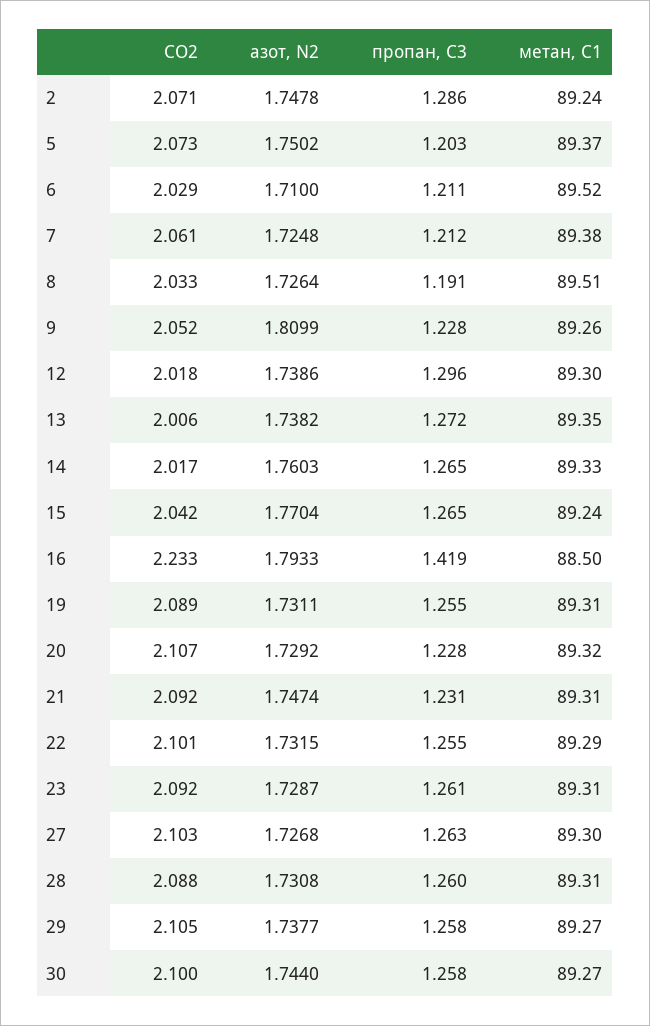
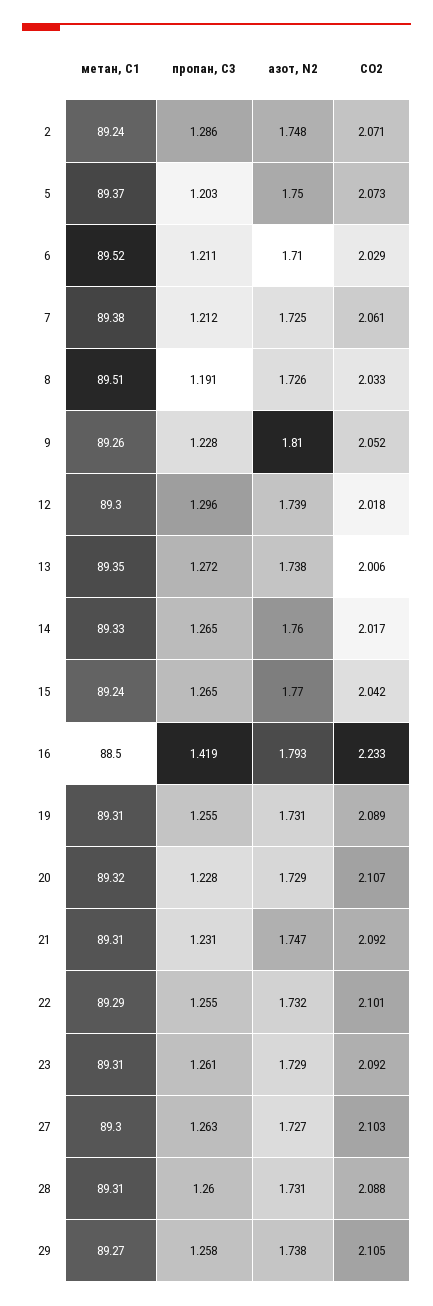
  {
    "CО2": {
      "2": 2.071,
      "5": 2.073,
      "6": 2.029,
      "7": 2.061,
      "8": 2.033,
      "9": 2.052,
      "12": 2.018,
      "13": 2.006,
      "14": 2.017,
      "15": 2.042,
      "16": 2.233,
      "19": 2.089,
      "20": 2.107,
      "21": 2.092,
      "22": 2.101,
      "23": 2.092,
      "27": 2.103,
      "28": 2.088,
-     "29": 2.105,
+     "29": 2.105
-     "30": 2.1
    },
    "азот, N2": {
      "2": 1.7478,
      "5": 1.7502,
      "6": 1.71,
      "7": 1.7248,
      "8": 1.7264,
      "9": 1.8099,
      "12": 1.7386,
      "13": 1.7382,
      "14": 1.7603,
      "15": 1.7704,
      "16": 1.7933,
      "19": 1.7311,
      "20": 1.7292,
      "21": 1.7474,
      "22": 1.7315,
      "23": 1.7287,
      "27": 1.7268,
      "28": 1.7308,
-     "29": 1.7377,
+     "29": 1.7377
-     "30": 1.744
    },
    "пропан, С3": {
      "2": 1.286,
      "5": 1.203,
      "6": 1.211,
      "7": 1.212,
      "8": 1.191,
      "9": 1.228,
      "12": 1.296,
      "13": 1.272,
      "14": 1.265,
      "15": 1.265,
      "16": 1.419,
      "19": 1.255,
      "20": 1.228,
      "21": 1.231,
      "22": 1.255,
      "23": 1.261,
      "27": 1.263,
      "28": 1.26,
-     "29": 1.258,
+     "29": 1.258
-     "30": 1.258
    },
    "метан, С1": {
      "2": 89.24,
      "5": 89.37,
      "6": 89.52,
      "7": 89.38,
      "8": 89.51,
      "9": 89.26,
      "12": 89.3,
      "13": 89.35,
      "14": 89.33,
      "15": 89.24,
      "16": 88.5,
      "19": 89.31,
      "20": 89.32,
      "21": 89.31,
      "22": 89.29,
      "23": 89.31,
      "27": 89.3,
      "28": 89.31,
-     "29": 89.27,
+     "29": 89.27
-     "30": 89.27
    }
  }

